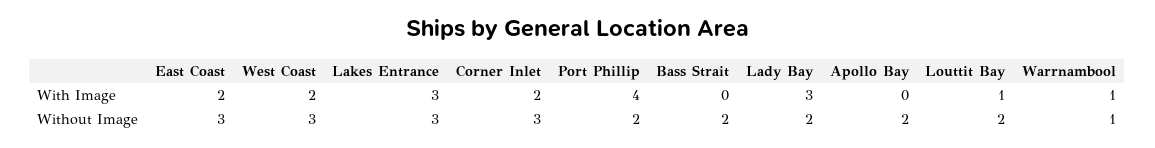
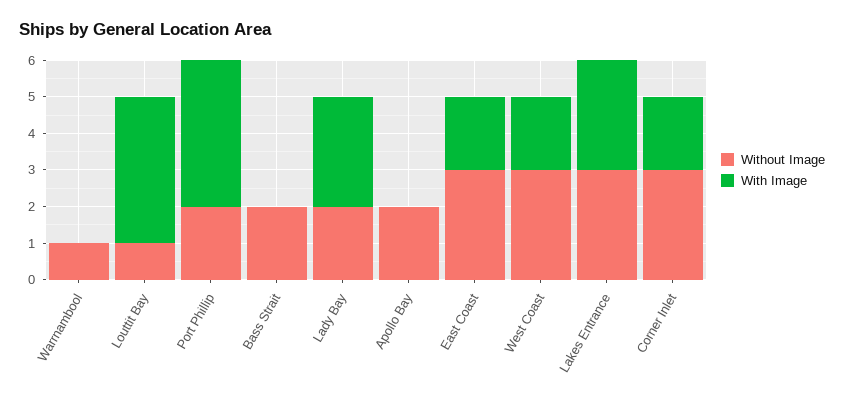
  {
    "With Image": {
      "East Coast": 2,
      "West Coast": 2,
      "Lakes Entrance": 3,
      "Corner Inlet": 2,
      "Port Phillip": 4,
      "Bass Strait": 0,
      "Lady Bay": 3,
      "Apollo Bay": 0,
-     "Louttit Bay": 1,
+     "Louttit Bay": 4,
-     "Warrnambool": 1
+     "Warrnambool": 0
    },
    "Without Image": {
      "East Coast": 3,
      "West Coast": 3,
      "Lakes Entrance": 3,
      "Corner Inlet": 3,
      "Port Phillip": 2,
      "Bass Strait": 2,
      "Lady Bay": 2,
      "Apollo Bay": 2,
-     "Louttit Bay": 2,
+     "Louttit Bay": 1,
      "Warrnambool": 1
    }
  }

